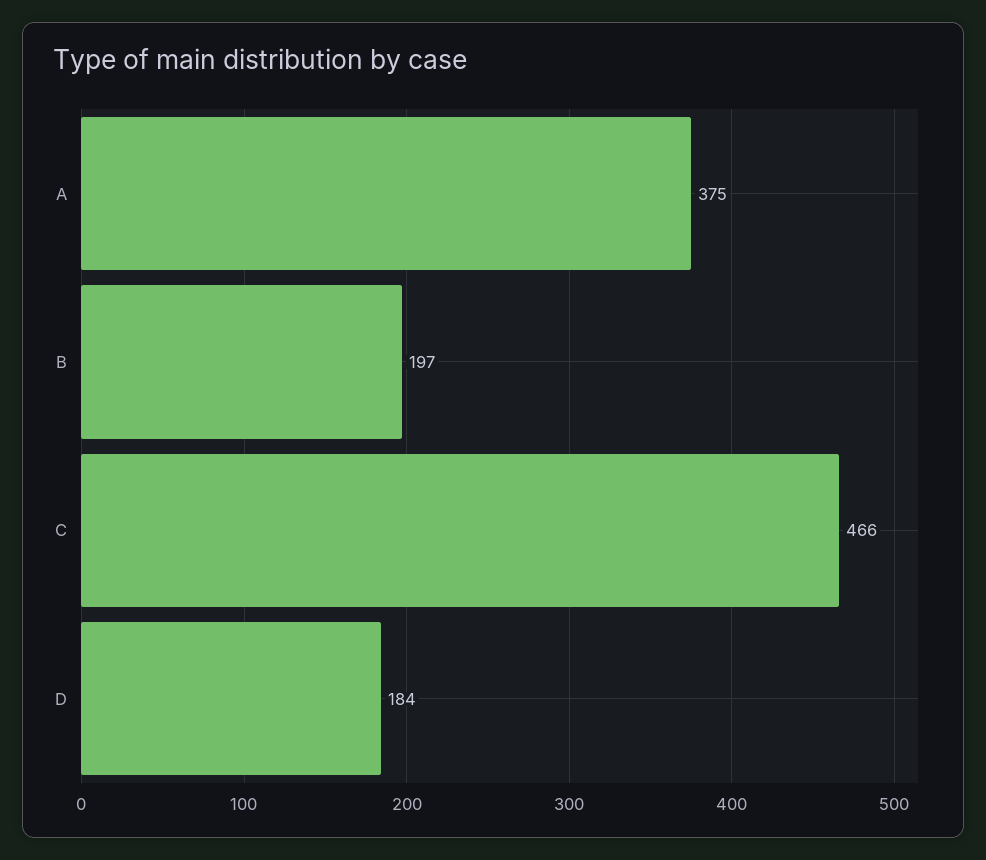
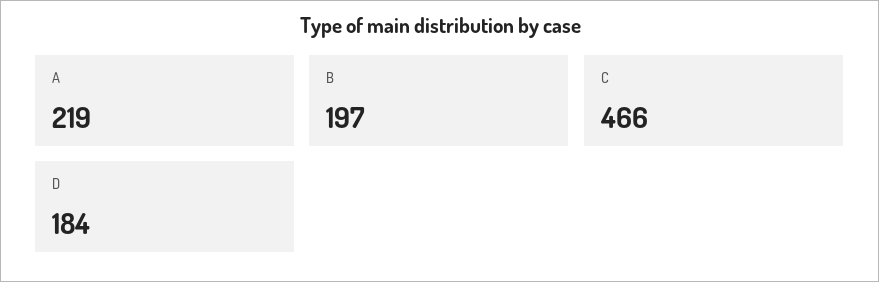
  {
-   "A": 375,
+   "A": 219,
    "B": 197,
    "C": 466,
    "D": 184
  }

